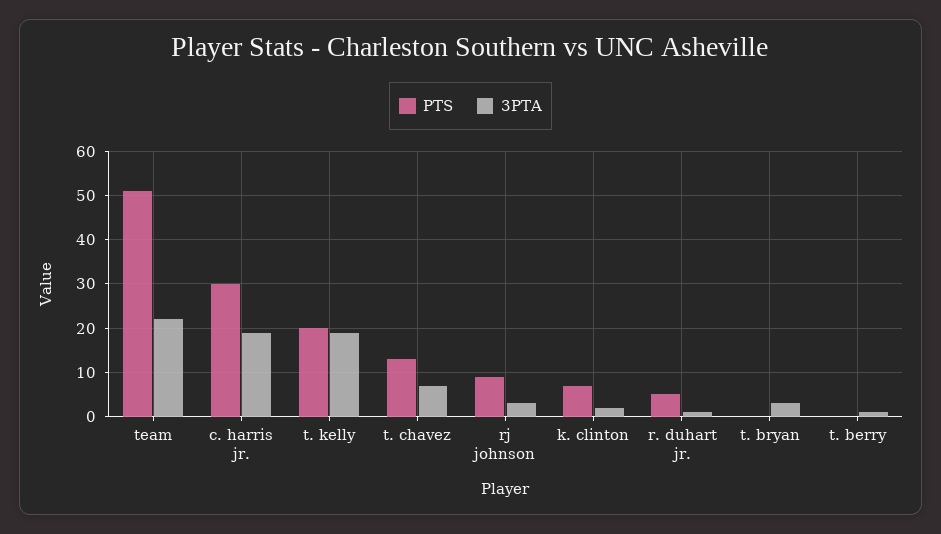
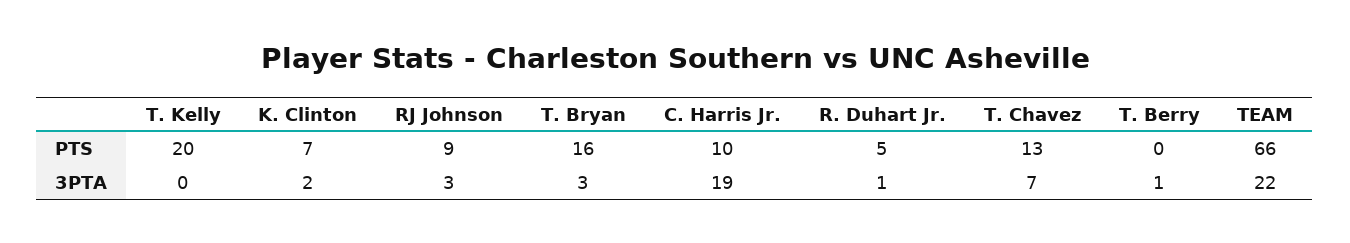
  {
    "PTS": {
-     "team": 50,
+     "team": 66,
-     "c. harris jr.": 30,
+     "c. harris jr.": 10,
      "t. kelly": 20,
      "t. chavez": 13,
      "rj johnson": 9,
      "k. clinton": 7,
      "r. duhart jr.": 5,
-     "t. bryan": 0,
+     "t. bryan": 16,
      "t. berry": 0
    },
    "3PTA": {
      "team": 22,
      "c. harris jr.": 19,
-     "t. kelly": 20,
+     "t. kelly": 0,
      "t. chavez": 7,
      "rj johnson": 3,
      "k. clinton": 2,
      "r. duhart jr.": 1,
      "t. bryan": 3,
      "t. berry": 1
    }
  }

